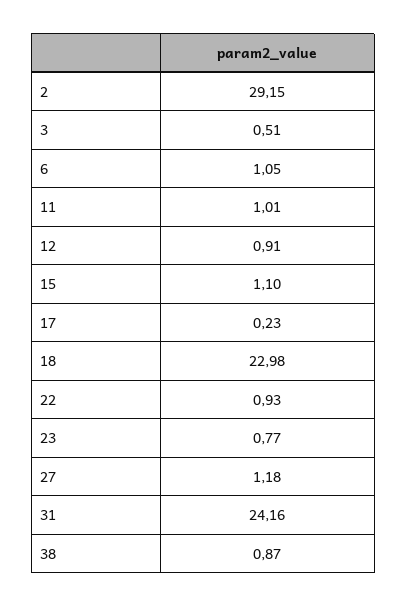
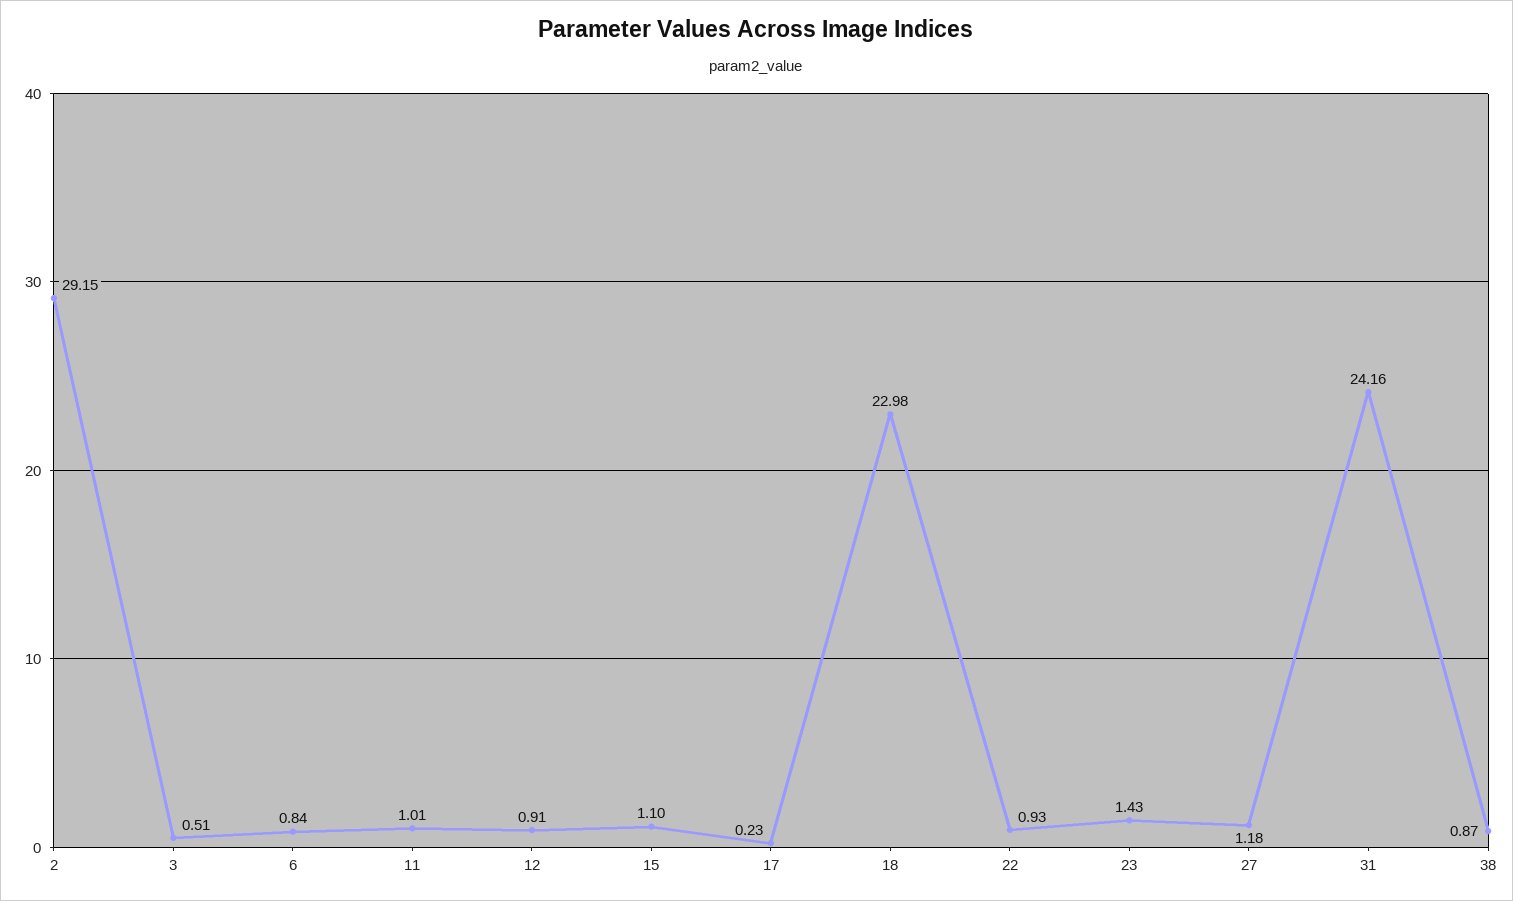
  {
    "2": 29.15,
    "3": 0.51,
-   "6": 1.05,
+   "6": 0.84,
    "11": 1.01,
    "12": 0.91,
    "15": 1.1,
    "17": 0.23,
    "18": 22.98,
    "22": 0.93,
-   "23": 0.77,
+   "23": 1.43,
    "27": 1.18,
    "31": 24.16,
    "38": 0.87
  }

